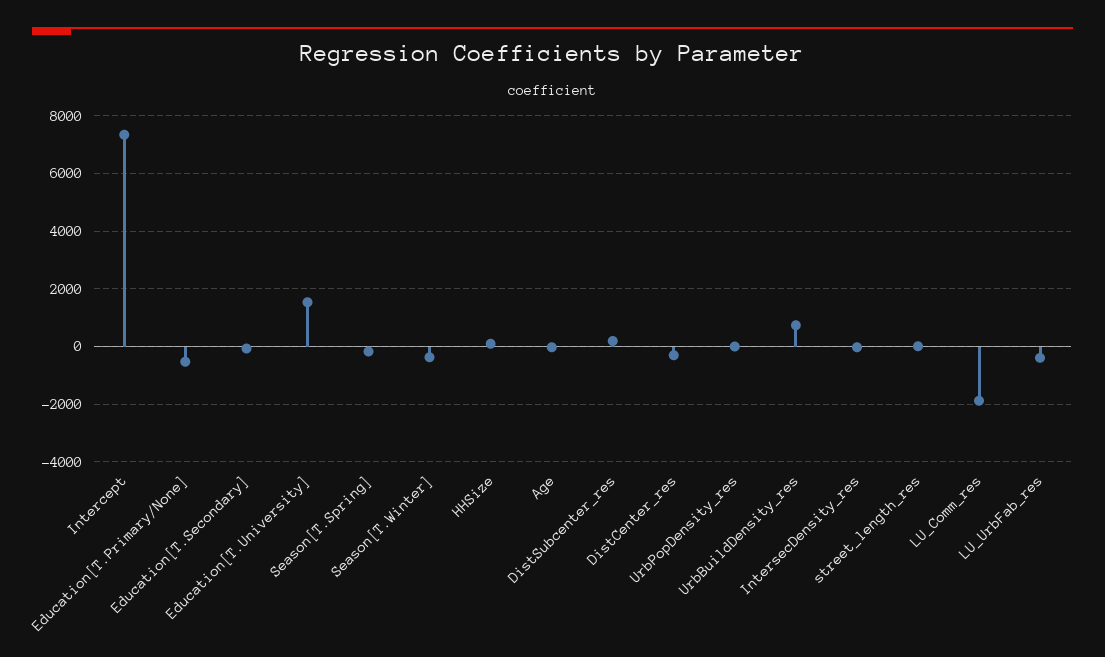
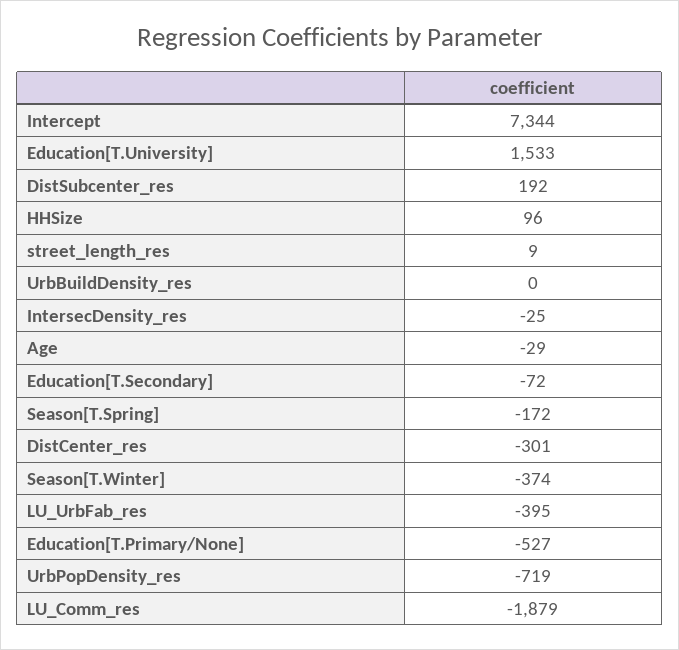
  {
    "Intercept": 7344,
    "Education[T.Primary/None]": -527,
    "Education[T.Secondary]": -72,
    "Education[T.University]": 1533,
    "Season[T.Spring]": -172,
    "Season[T.Winter]": -374,
    "HHSize": 96,
    "Age": -29,
    "DistSubcenter_res": 192,
    "DistCenter_res": -301,
-   "UrbPopDensity_res": 0,
+   "UrbPopDensity_res": -719,
-   "UrbBuildDensity_res": 750,
+   "UrbBuildDensity_res": 0,
    "IntersecDensity_res": -25,
    "street_length_res": 9,
    "LU_Comm_res": -1879,
    "LU_UrbFab_res": -395
  }

